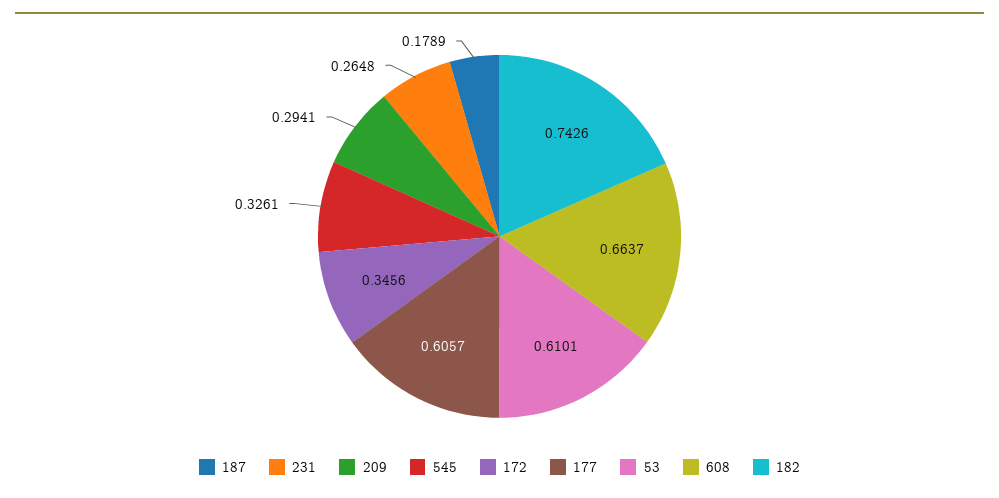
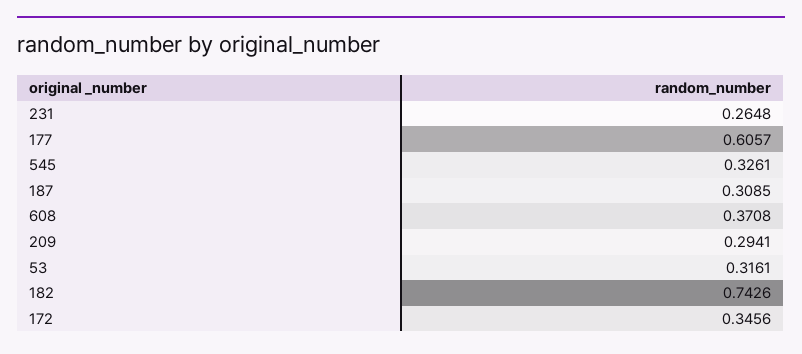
  {
-   "187": 0.1789,
+   "187": 0.3085,
    "231": 0.2648,
    "209": 0.2941,
    "545": 0.3261,
    "172": 0.3456,
    "177": 0.6057,
-   "53": 0.6101,
+   "53": 0.3161,
-   "608": 0.6637,
+   "608": 0.3708,
    "182": 0.7426
  }

